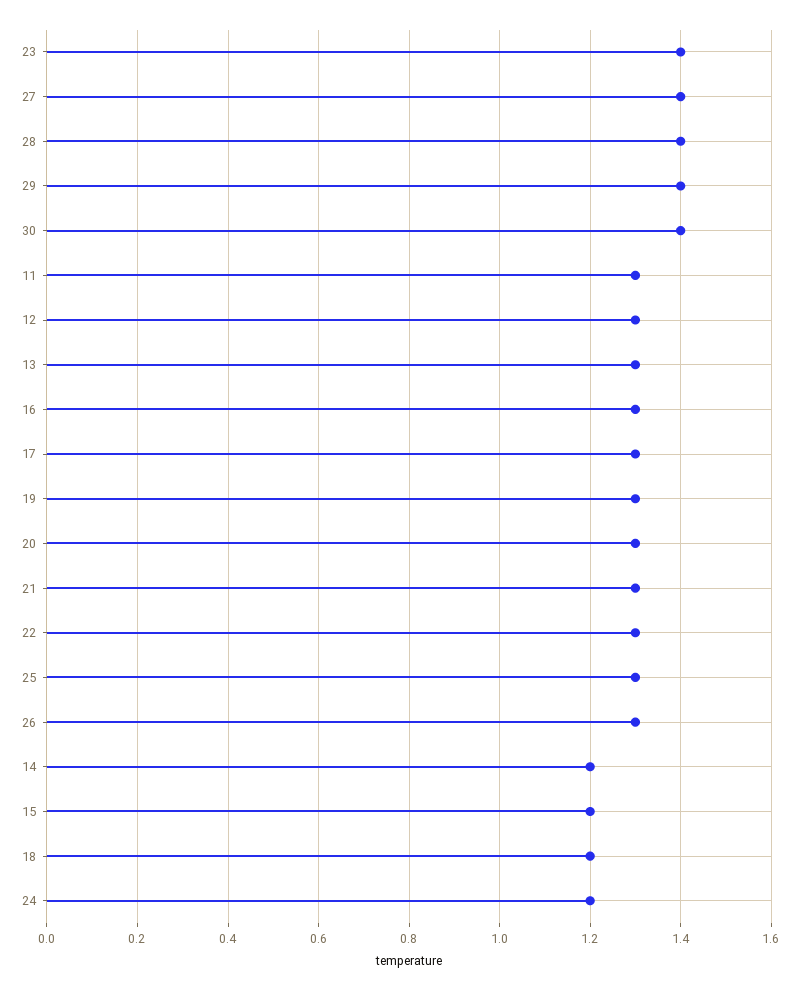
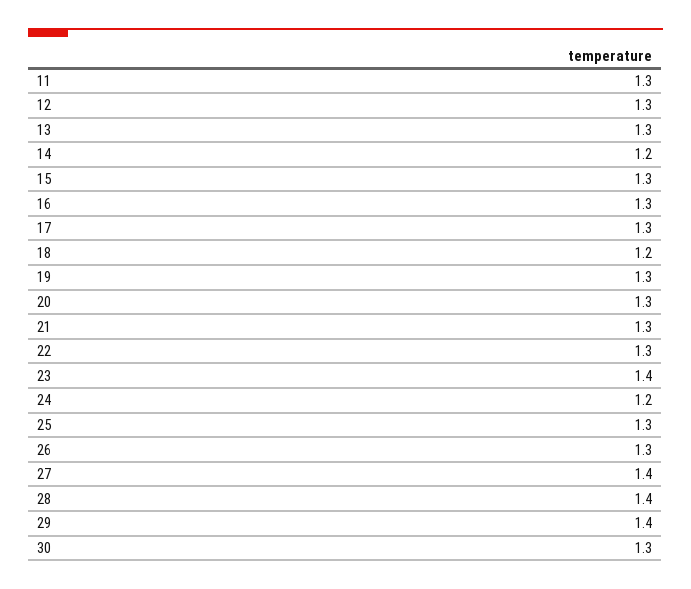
  {
    "23": 1.4,
    "27": 1.4,
    "28": 1.4,
    "29": 1.4,
-   "30": 1.4,
+   "30": 1.3,
    "11": 1.3,
    "12": 1.3,
    "13": 1.3,
    "16": 1.3,
    "17": 1.3,
    "19": 1.3,
    "20": 1.3,
    "21": 1.3,
    "22": 1.3,
    "25": 1.3,
    "26": 1.3,
    "14": 1.2,
-   "15": 1.2,
+   "15": 1.3,
    "18": 1.2,
    "24": 1.2
  }

